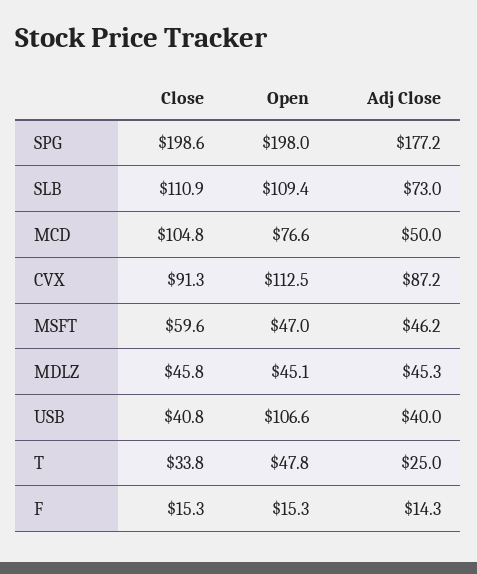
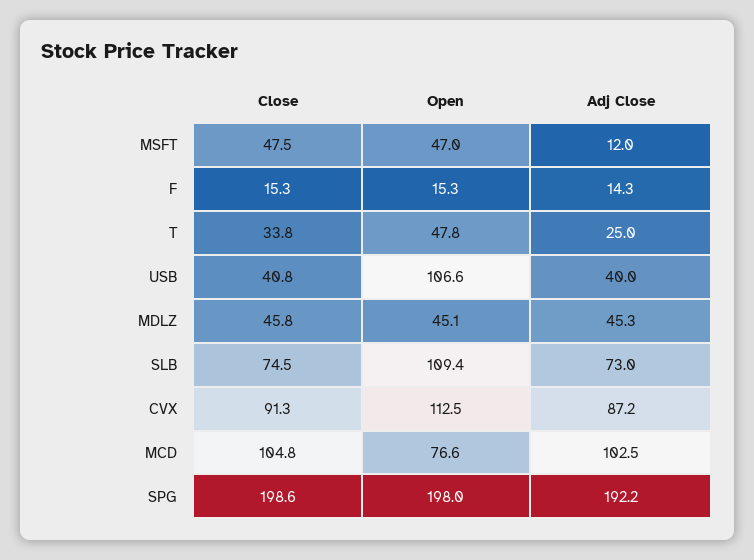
  {
    "Close": {
      "SPG": 198.6,
-     "SLB": 110.9,
+     "SLB": 74.5,
      "MCD": 104.8,
      "CVX": 91.3,
-     "MSFT": 59.6,
+     "MSFT": 47.5,
      "MDLZ": 45.8,
      "USB": 40.8,
      "T": 33.8,
      "F": 15.3
    },
    "Open": {
      "SPG": 198,
      "SLB": 109.4,
      "MCD": 76.6,
      "CVX": 112.5,
      "MSFT": 47,
      "MDLZ": 45.1,
      "USB": 106.6,
      "T": 47.8,
      "F": 15.3
    },
    "Adj Close": {
-     "SPG": 177.2,
+     "SPG": 192.2,
      "SLB": 73,
-     "MCD": 50,
+     "MCD": 102.5,
      "CVX": 87.2,
-     "MSFT": 46.2,
+     "MSFT": 12,
      "MDLZ": 45.3,
      "USB": 40,
      "T": 25,
      "F": 14.3
    }
  }

